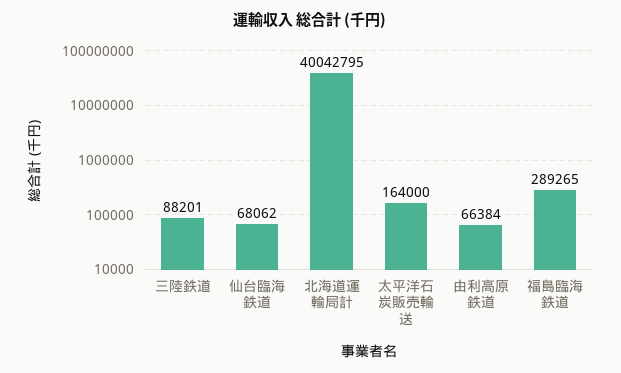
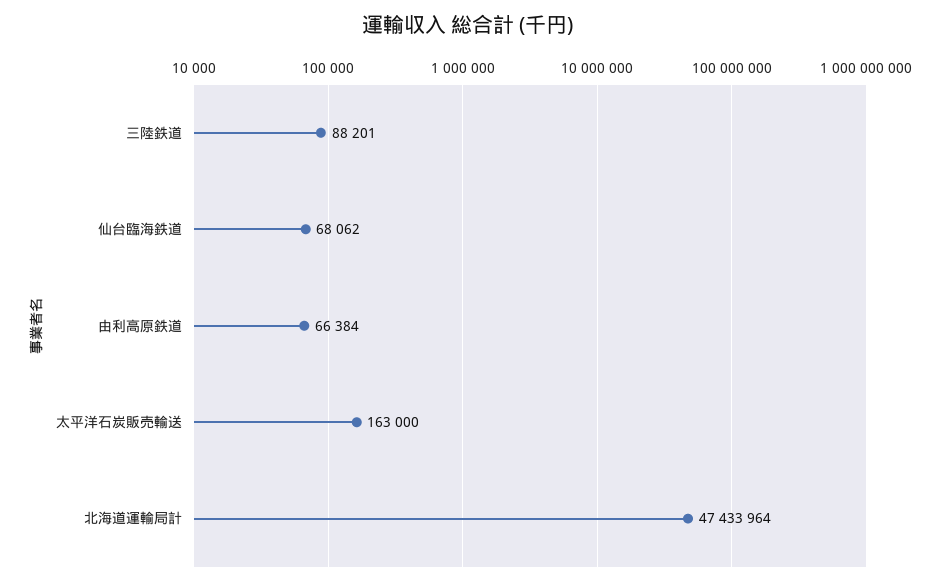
  {
    "三陸鉄道": 88201,
    "仙台臨海鉄道": 68062,
-   "北海道運輸局計": 40042795,
+   "北海道運輸局計": 47433964,
-   "太平洋石炭販売輸送": 164000,
+   "太平洋石炭販売輸送": 163000,
-   "由利高原鉄道": 66384,
+   "由利高原鉄道": 66384
-   "福島臨海鉄道": 289265
  }

